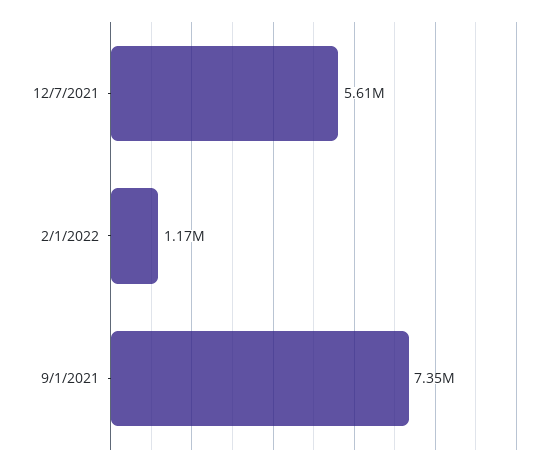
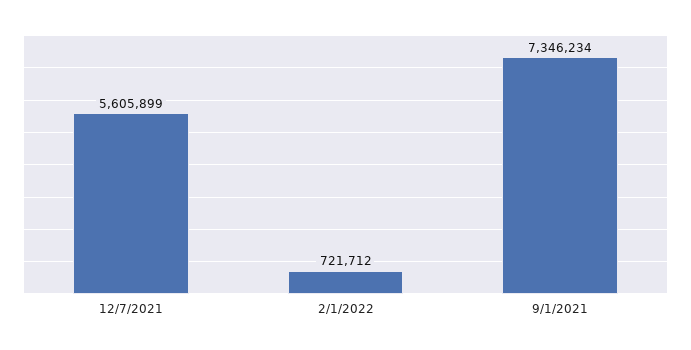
  {
    "12/7/2021": 5605899,
-   "2/1/2022": 1170000,
+   "2/1/2022": 721712,
    "9/1/2021": 7346234
  }

